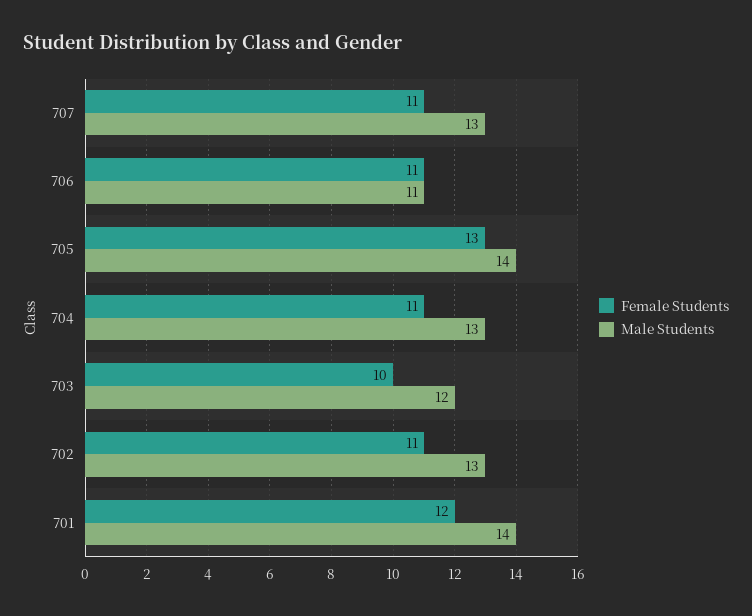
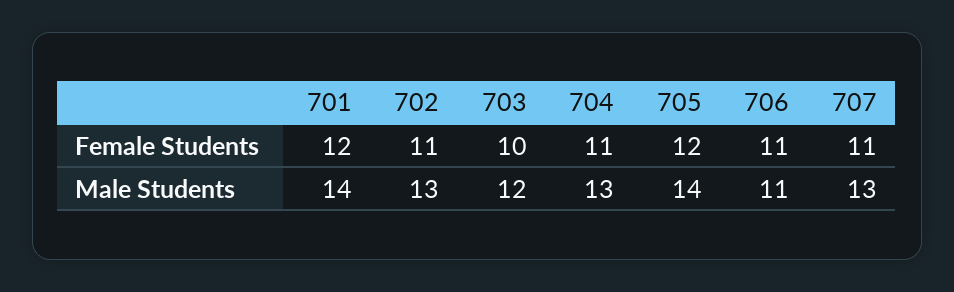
  {
    "Female Students": {
      "707": 11,
      "706": 11,
-     "705": 13,
+     "705": 12,
      "704": 11,
      "703": 10,
      "702": 11,
      "701": 12
    },
    "Male Students": {
      "707": 13,
      "706": 11,
      "705": 14,
      "704": 13,
      "703": 12,
      "702": 13,
      "701": 14
    }
  }

